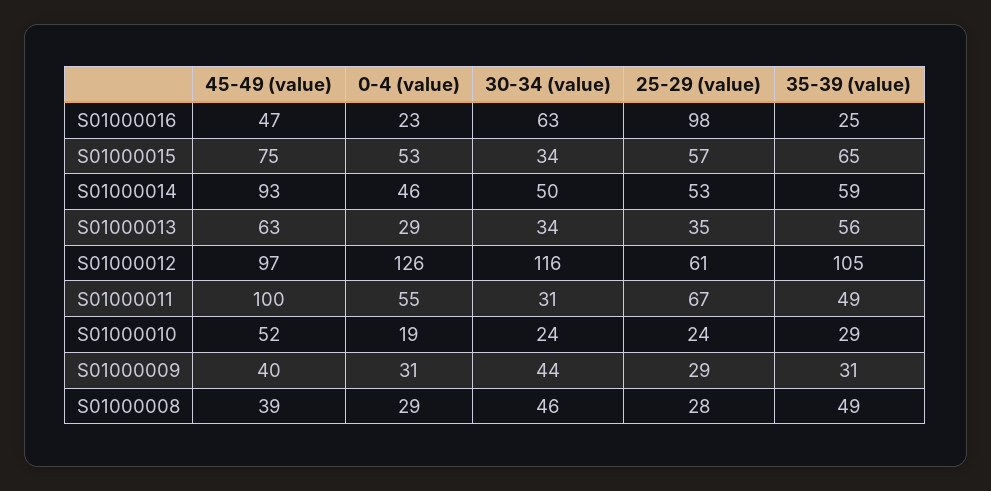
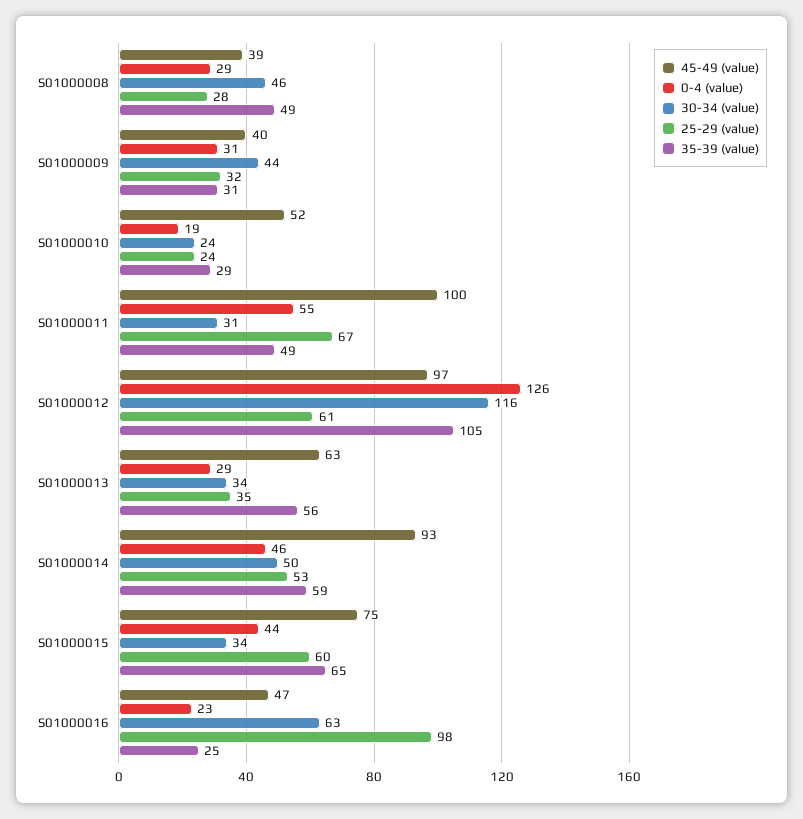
  {
    "45-49 (value)": {
      "S01000016": 47,
      "S01000015": 75,
      "S01000014": 93,
      "S01000013": 63,
      "S01000012": 97,
      "S01000011": 100,
      "S01000010": 52,
      "S01000009": 40,
      "S01000008": 39
    },
    "0-4 (value)": {
      "S01000016": 23,
-     "S01000015": 53,
+     "S01000015": 44,
      "S01000014": 46,
      "S01000013": 29,
      "S01000012": 126,
      "S01000011": 55,
      "S01000010": 19,
      "S01000009": 31,
      "S01000008": 29
    },
    "30-34 (value)": {
      "S01000016": 63,
      "S01000015": 34,
      "S01000014": 50,
      "S01000013": 34,
      "S01000012": 116,
      "S01000011": 31,
      "S01000010": 24,
      "S01000009": 44,
      "S01000008": 46
    },
    "25-29 (value)": {
      "S01000016": 98,
-     "S01000015": 57,
+     "S01000015": 60,
      "S01000014": 53,
      "S01000013": 35,
      "S01000012": 61,
      "S01000011": 67,
      "S01000010": 24,
-     "S01000009": 29,
+     "S01000009": 32,
      "S01000008": 28
    },
    "35-39 (value)": {
      "S01000016": 25,
      "S01000015": 65,
      "S01000014": 59,
      "S01000013": 56,
      "S01000012": 105,
      "S01000011": 49,
      "S01000010": 29,
      "S01000009": 31,
      "S01000008": 49
    }
  }

